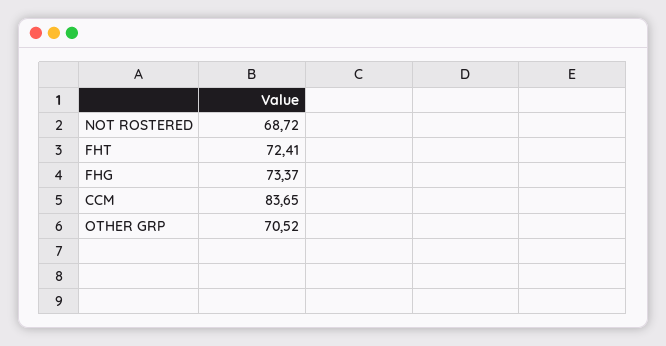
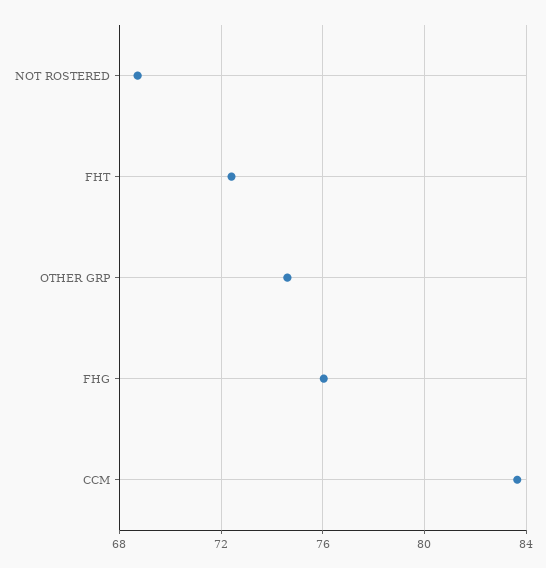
  {
    "NOT ROSTERED": 68.72,
    "FHT": 72.41,
-   "FHG": 73.37,
+   "FHG": 76,
    "CCM": 83.65,
-   "OTHER GRP": 70.52
+   "OTHER GRP": 74.5
  }

